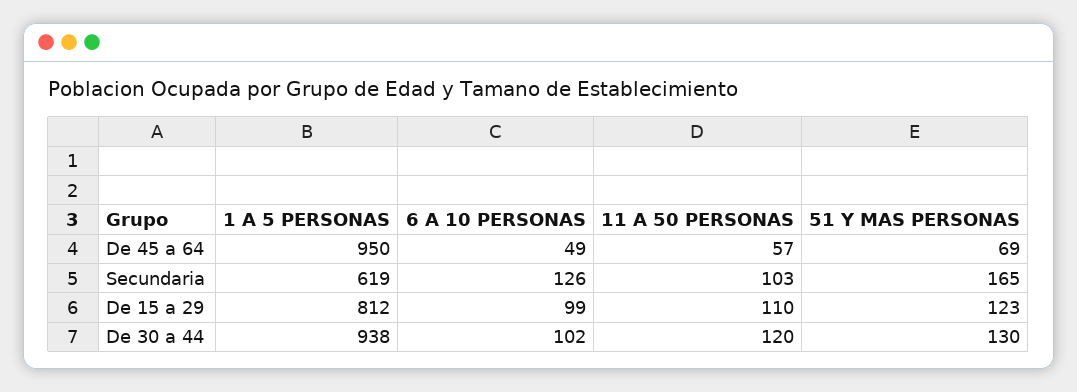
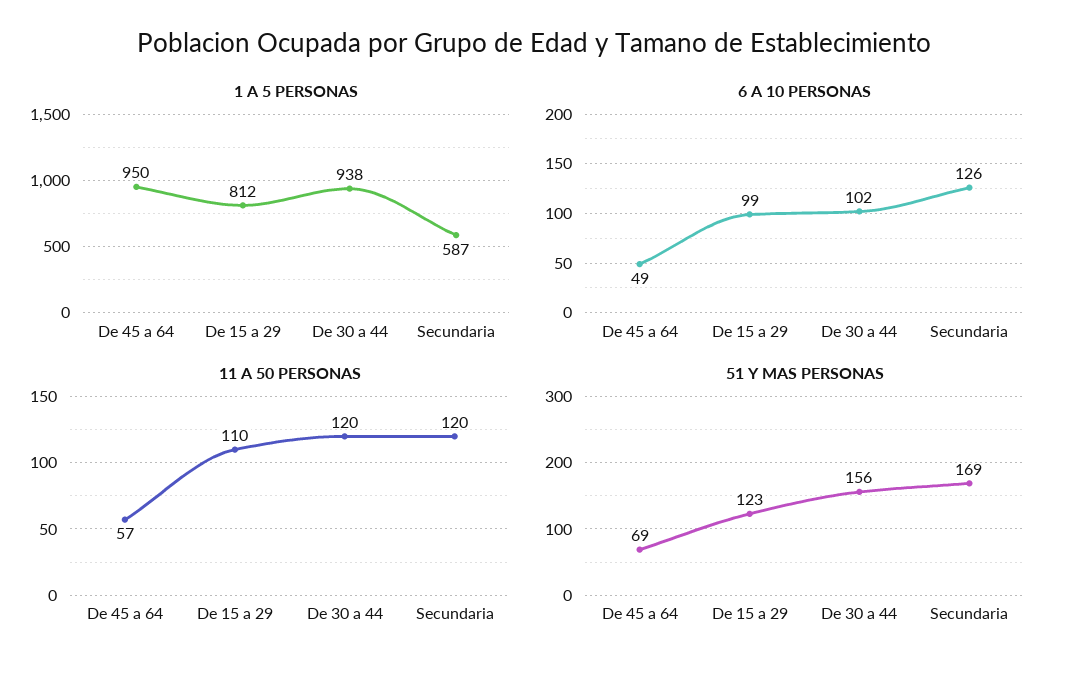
  {
    "1 A 5 PERSONAS": {
      "De 45 a 64": 950,
-     "Secundaria": 619,
+     "Secundaria": 587,
      "De 15 a 29": 812,
      "De 30 a 44": 938
    },
    "6 A 10 PERSONAS": {
      "De 45 a 64": 49,
      "Secundaria": 126,
      "De 15 a 29": 99,
      "De 30 a 44": 102
    },
    "11 A 50 PERSONAS": {
      "De 45 a 64": 57,
-     "Secundaria": 103,
+     "Secundaria": 120,
      "De 15 a 29": 110,
      "De 30 a 44": 120
    },
    "51 Y MAS PERSONAS": {
      "De 45 a 64": 69,
-     "Secundaria": 165,
+     "Secundaria": 169,
      "De 15 a 29": 123,
-     "De 30 a 44": 130
+     "De 30 a 44": 156
    }
  }

